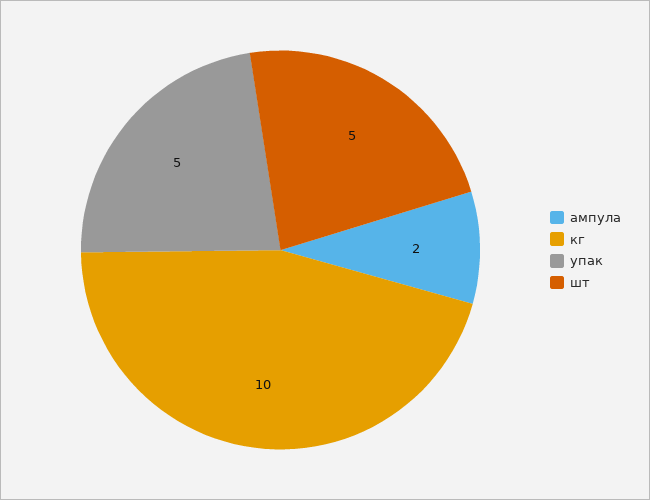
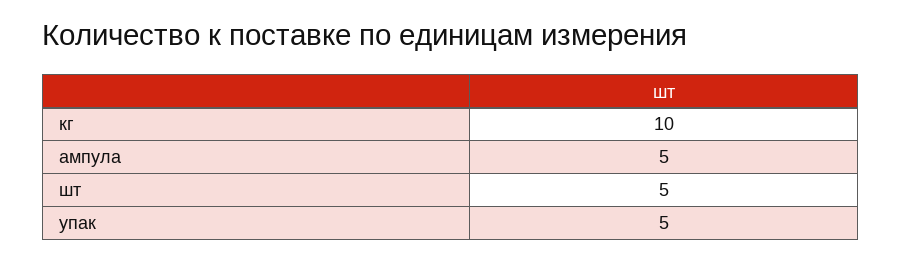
  {
-   "ампула": 2,
+   "ампула": 5,
    "кг": 10,
    "упак": 5,
    "шт": 5
  }

